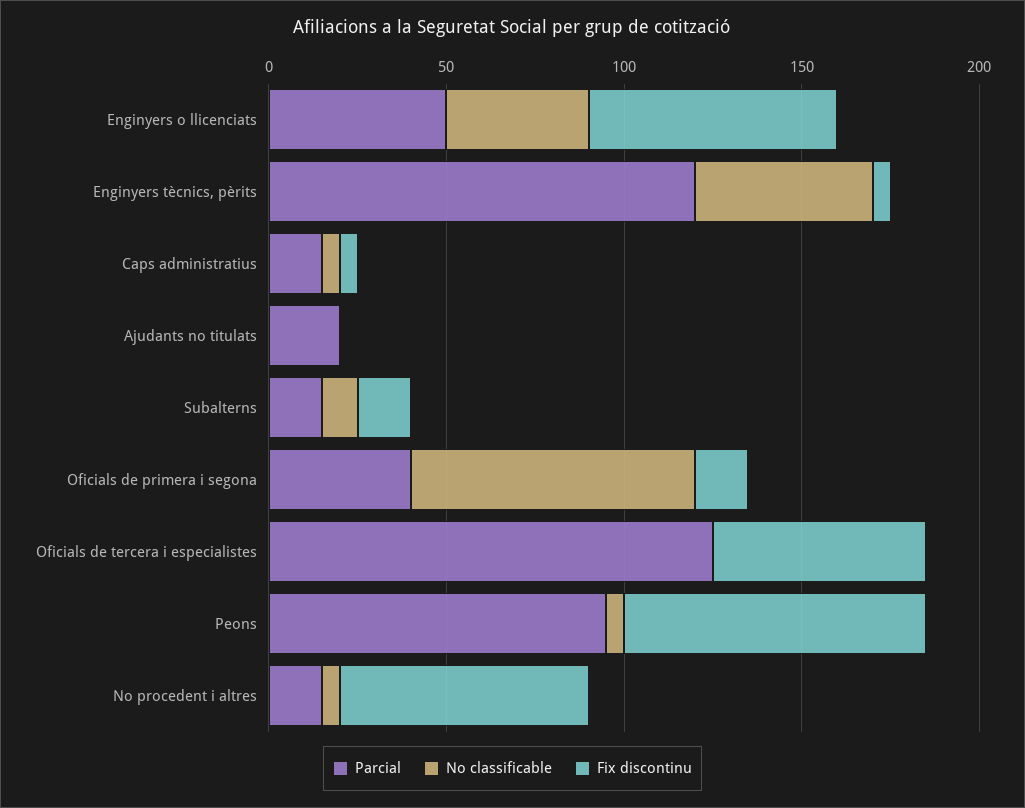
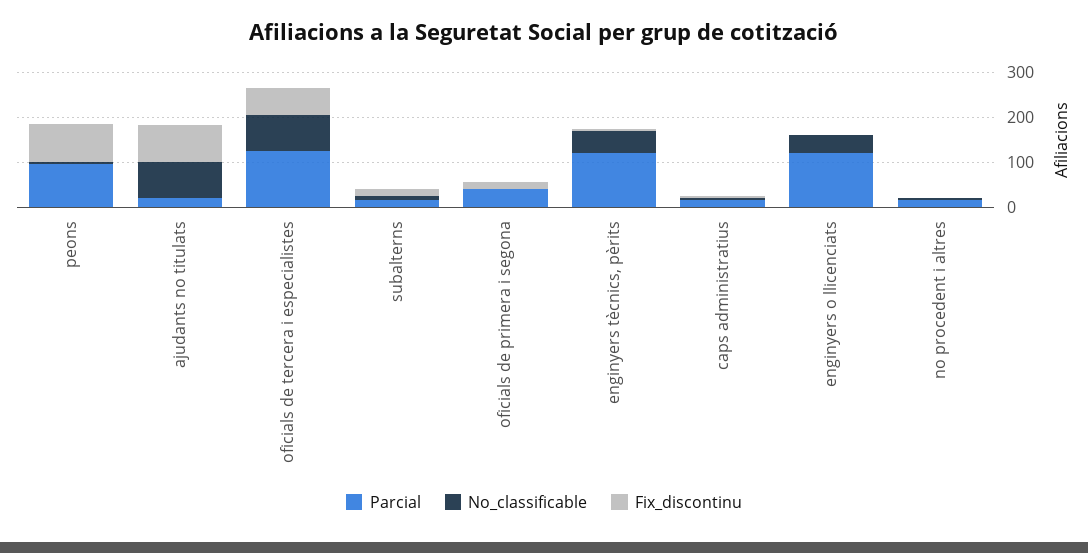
  {
    "Parcial": {
-     "Enginyers o llicenciats": 50,
+     "Enginyers o llicenciats": 120,
      "Enginyers tècnics, pèrits": 120,
      "Caps administratius": 20,
      "Ajudants no titulats": 20,
      "Subalterns": 20,
      "Oficials de primera i segona": 40,
      "Oficials de tercera i especialistes": 130,
      "Peons": 100,
      "No procedent i altres": 20
    },
    "No classificable": {
      "Enginyers o llicenciats": 40,
      "Enginyers tècnics, pèrits": 50,
      "Caps administratius": 10,
-     "Ajudants no titulats": 0,
+     "Ajudants no titulats": 80,
      "Subalterns": 10,
-     "Oficials de primera i segona": 80,
+     "Oficials de primera i segona": 0,
-     "Oficials de tercera i especialistes": 0,
+     "Oficials de tercera i especialistes": 80,
      "Peons": 10,
      "No procedent i altres": 10
    },
    "Fix discontinu": {
-     "Enginyers o llicenciats": 70,
+     "Enginyers o llicenciats": 0,
      "Enginyers tècnics, pèrits": 10,
      "Caps administratius": 10,
-     "Ajudants no titulats": 0,
+     "Ajudants no titulats": 80,
      "Subalterns": 20,
      "Oficials de primera i segona": 20,
      "Oficials de tercera i especialistes": 60,
      "Peons": 90,
-     "No procedent i altres": 70
+     "No procedent i altres": 0
    }
  }

